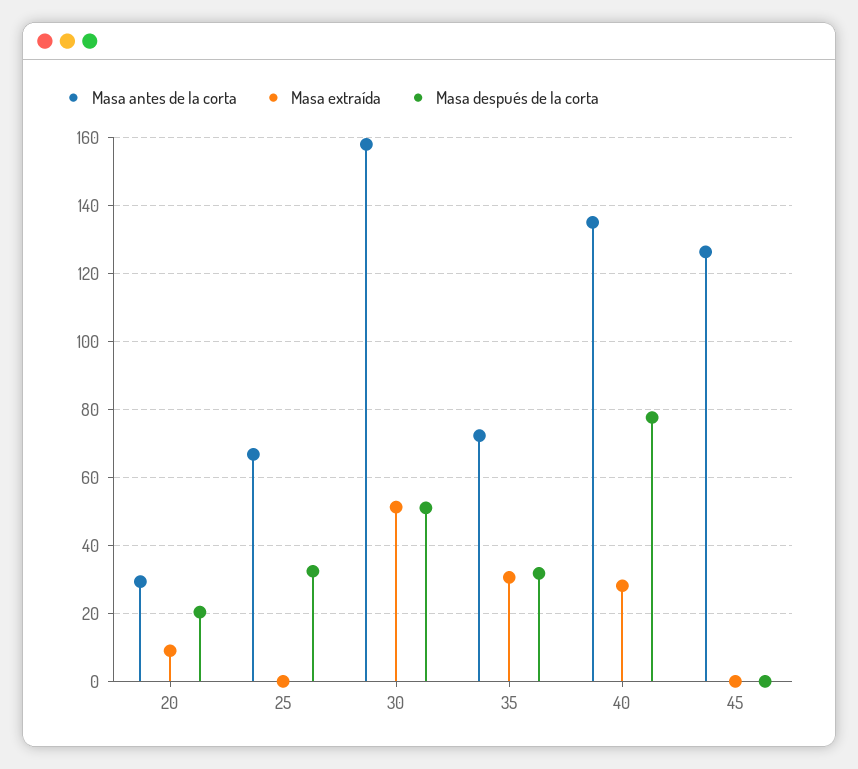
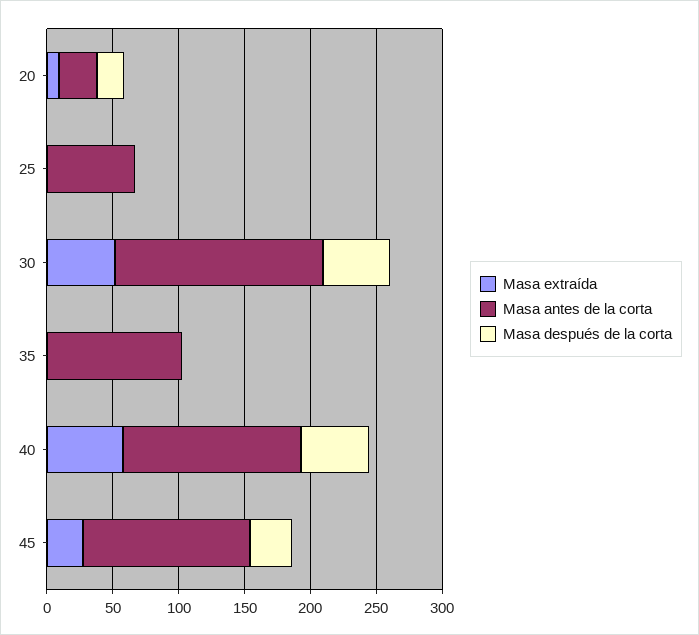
  {
    "Masa antes de la corta": {
      "20": 30,
      "25": 66,
      "30": 158,
-     "35": 72,
+     "35": 100,
      "40": 136,
      "45": 126
    },
    "Masa extraída": {
      "20": 8,
      "25": 0,
      "30": 52,
-     "35": 30,
+     "35": 0,
-     "40": 28,
+     "40": 60,
-     "45": 0
+     "45": 30
    },
    "Masa después de la corta": {
      "20": 20,
-     "25": 32,
+     "25": 0,
      "30": 52,
-     "35": 32,
+     "35": 0,
-     "40": 78,
+     "40": 50,
-     "45": 0
+     "45": 30
    }
  }

